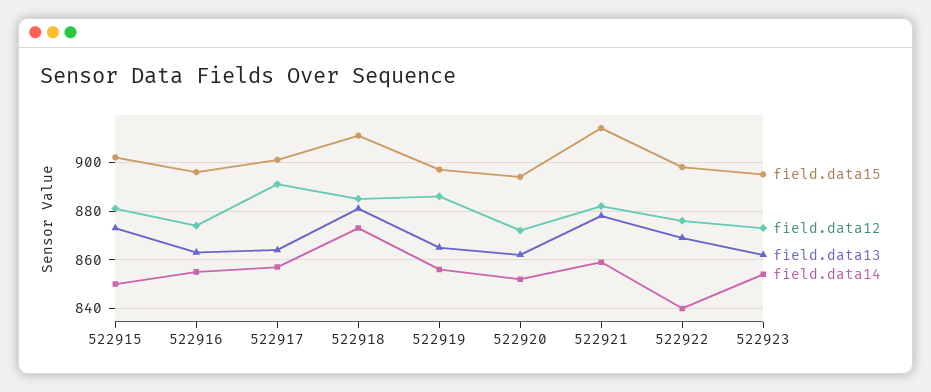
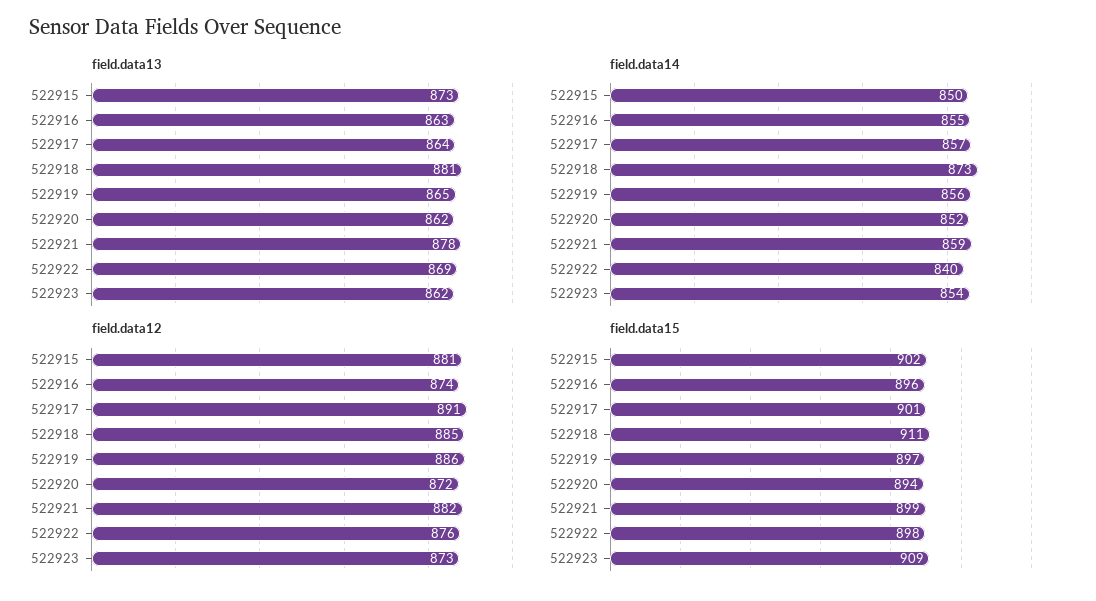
  {
    "field.data15": {
      "522915": 902,
      "522916": 896,
      "522917": 901,
      "522918": 911,
      "522919": 897,
      "522920": 894,
-     "522921": 915,
+     "522921": 899,
      "522922": 898,
-     "522923": 895
+     "522923": 909
    },
    "field.data12": {
      "522915": 881,
      "522916": 874,
      "522917": 891,
      "522918": 885,
      "522919": 886,
      "522920": 872,
      "522921": 882,
      "522922": 876,
      "522923": 873
    },
    "field.data13": {
      "522915": 873,
      "522916": 863,
      "522917": 864,
      "522918": 881,
      "522919": 865,
      "522920": 862,
      "522921": 878,
      "522922": 869,
      "522923": 862
    },
    "field.data14": {
      "522915": 850,
      "522916": 855,
      "522917": 857,
      "522918": 873,
      "522919": 856,
      "522920": 852,
      "522921": 859,
      "522922": 840,
      "522923": 854
    }
  }

